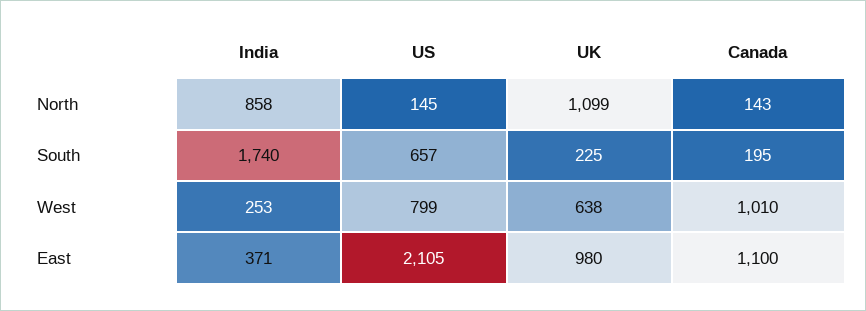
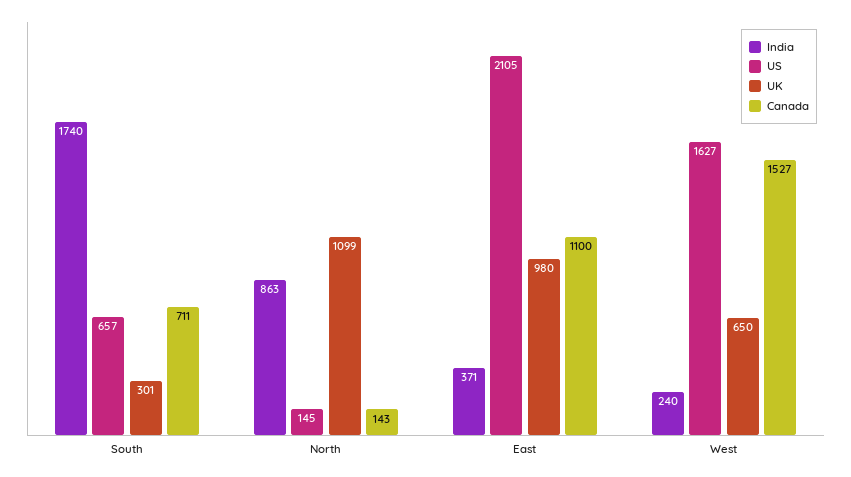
  {
    "India": {
-     "North": 858,
+     "North": 863,
      "South": 1740,
-     "West": 253,
+     "West": 240,
      "East": 371
    },
    "US": {
      "North": 145,
      "South": 657,
-     "West": 799,
+     "West": 1627,
      "East": 2105
    },
    "UK": {
      "North": 1099,
-     "South": 225,
+     "South": 301,
-     "West": 638,
+     "West": 650,
      "East": 980
    },
    "Canada": {
      "North": 143,
-     "South": 195,
+     "South": 711,
-     "West": 1010,
+     "West": 1527,
      "East": 1100
    }
  }

